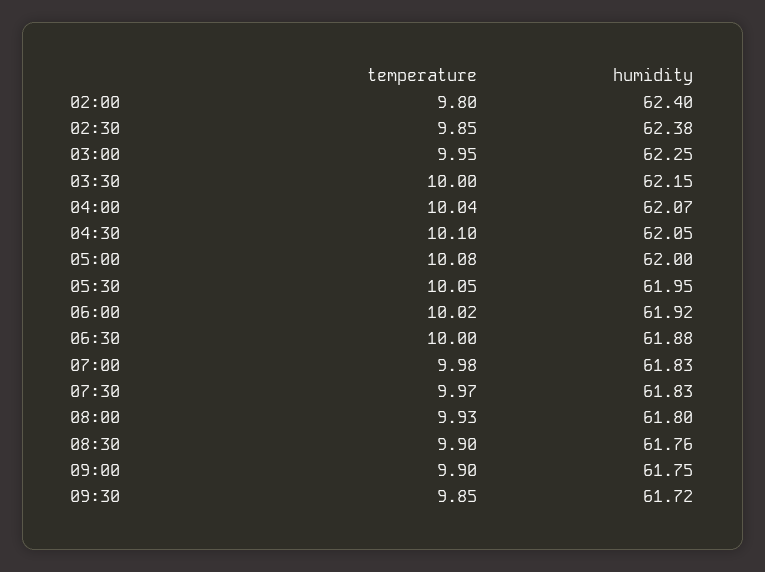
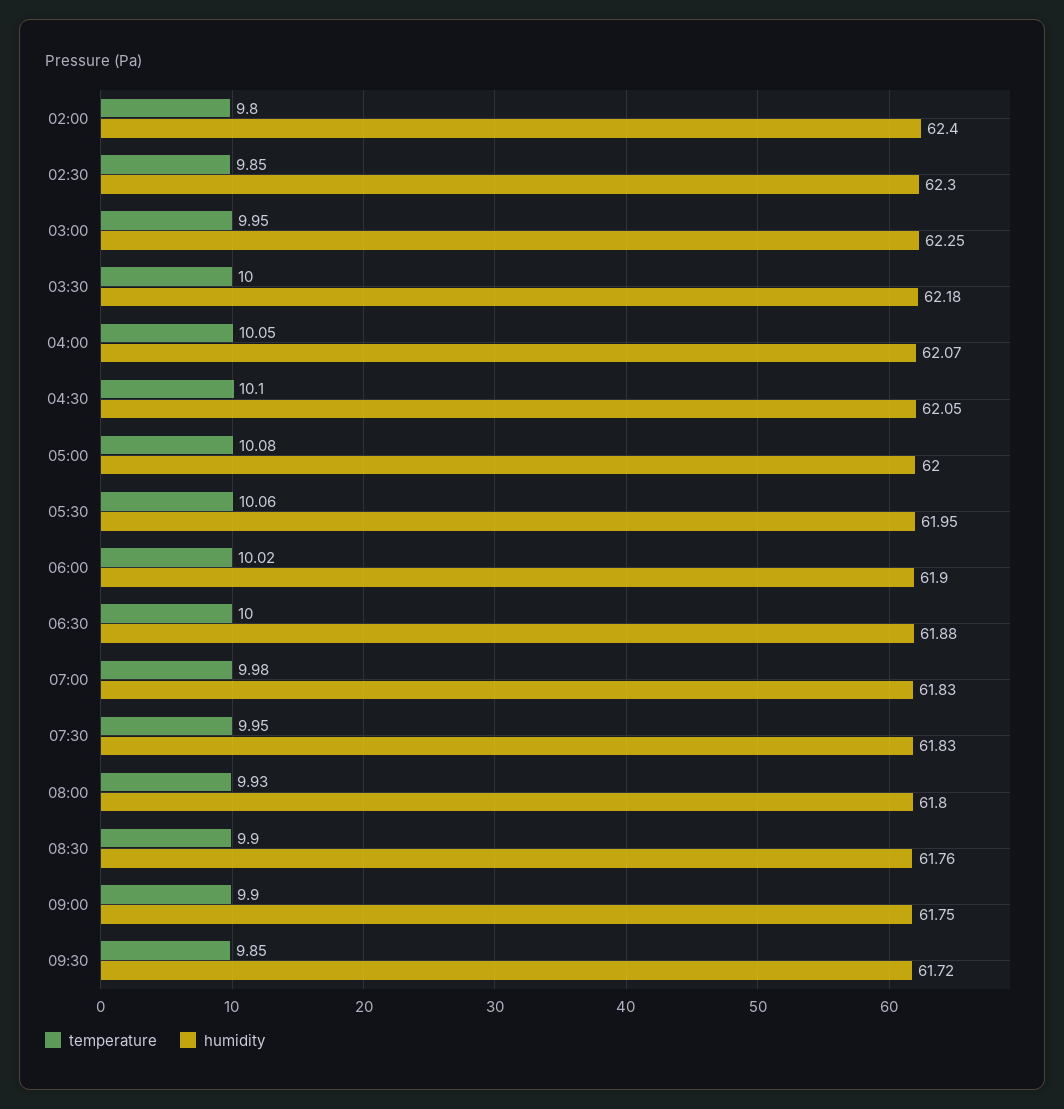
  {
    "temperature": {
      "02:00": 9.8,
      "02:30": 9.85,
      "03:00": 9.95,
      "03:30": 10,
-     "04:00": 10.04,
+     "04:00": 10.05,
      "04:30": 10.1,
      "05:00": 10.08,
-     "05:30": 10.05,
+     "05:30": 10.06,
      "06:00": 10.02,
      "06:30": 10,
      "07:00": 9.98,
-     "07:30": 9.97,
+     "07:30": 9.95,
      "08:00": 9.93,
      "08:30": 9.9,
      "09:00": 9.9,
      "09:30": 9.85
    },
    "humidity": {
      "02:00": 62.4,
-     "02:30": 62.38,
+     "02:30": 62.3,
      "03:00": 62.25,
-     "03:30": 62.15,
+     "03:30": 62.18,
      "04:00": 62.07,
      "04:30": 62.05,
      "05:00": 62,
      "05:30": 61.95,
-     "06:00": 61.92,
+     "06:00": 61.9,
      "06:30": 61.88,
      "07:00": 61.83,
      "07:30": 61.83,
      "08:00": 61.8,
      "08:30": 61.76,
      "09:00": 61.75,
      "09:30": 61.72
    }
  }

